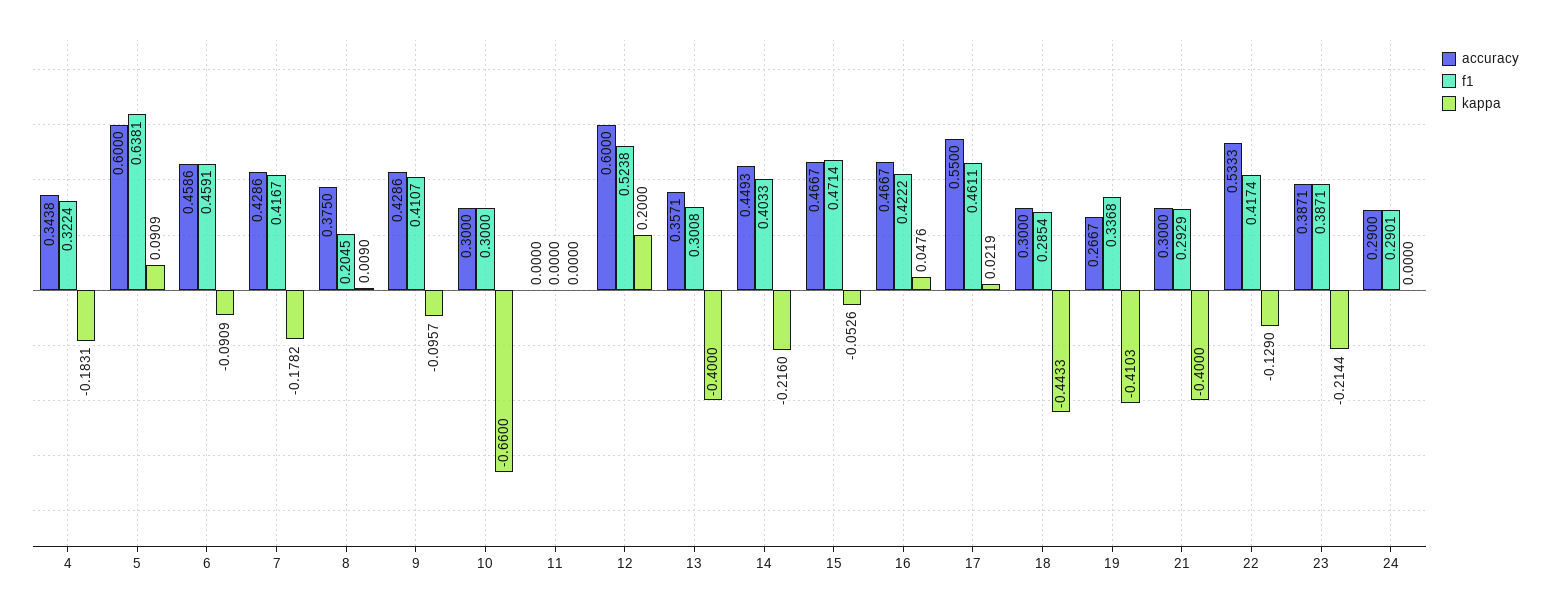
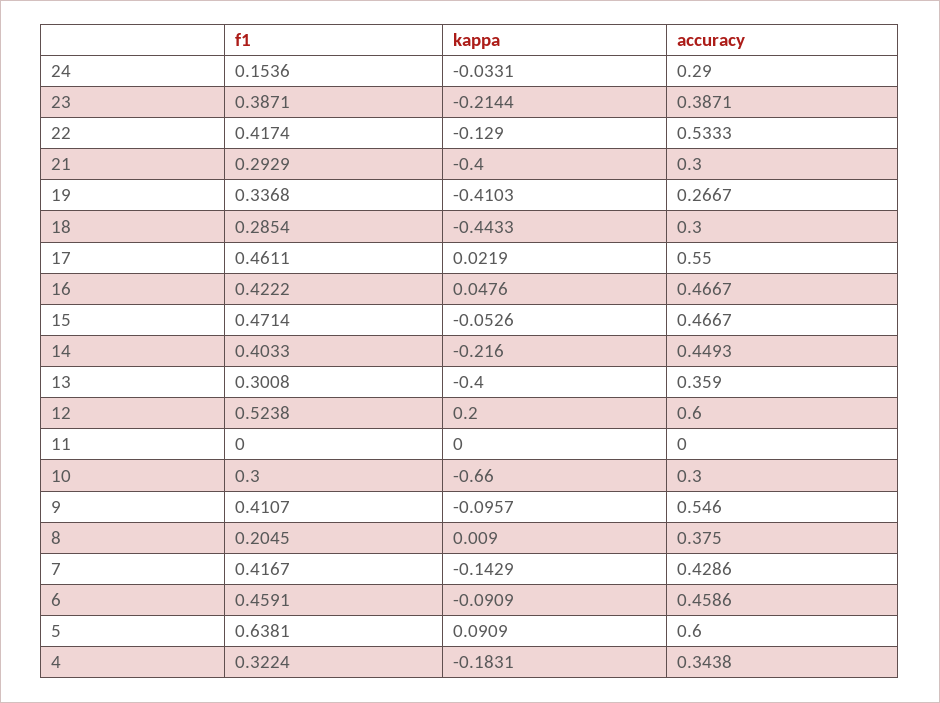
  {
    "accuracy": {
      "4": 0.3438,
      "5": 0.6,
      "6": 0.4586,
      "7": 0.4286,
      "8": 0.375,
-     "9": 0.4286,
+     "9": 0.546,
      "10": 0.3,
      "11": 0,
      "12": 0.6,
-     "13": 0.3571,
+     "13": 0.359,
      "14": 0.4493,
      "15": 0.4667,
      "16": 0.4667,
      "17": 0.55,
      "18": 0.3,
      "19": 0.2667,
      "21": 0.3,
      "22": 0.5333,
      "23": 0.3871,
      "24": 0.29
    },
    "f1": {
      "4": 0.3224,
      "5": 0.6381,
      "6": 0.4591,
      "7": 0.4167,
      "8": 0.2045,
      "9": 0.4107,
      "10": 0.3,
      "11": 0,
      "12": 0.5238,
      "13": 0.3008,
      "14": 0.4033,
      "15": 0.4714,
      "16": 0.4222,
      "17": 0.4611,
      "18": 0.2854,
      "19": 0.3368,
      "21": 0.2929,
      "22": 0.4174,
      "23": 0.3871,
-     "24": 0.2901
+     "24": 0.1536
    },
    "kappa": {
      "4": -0.1831,
      "5": 0.0909,
      "6": -0.0909,
-     "7": -0.1782,
+     "7": -0.1429,
      "8": 0.009,
      "9": -0.0957,
      "10": -0.66,
      "11": 0,
      "12": 0.2,
      "13": -0.4,
      "14": -0.216,
      "15": -0.0526,
      "16": 0.0476,
      "17": 0.0219,
      "18": -0.4433,
      "19": -0.4103,
      "21": -0.4,
      "22": -0.129,
      "23": -0.2144,
-     "24": 0
+     "24": -0.0331
    }
  }

